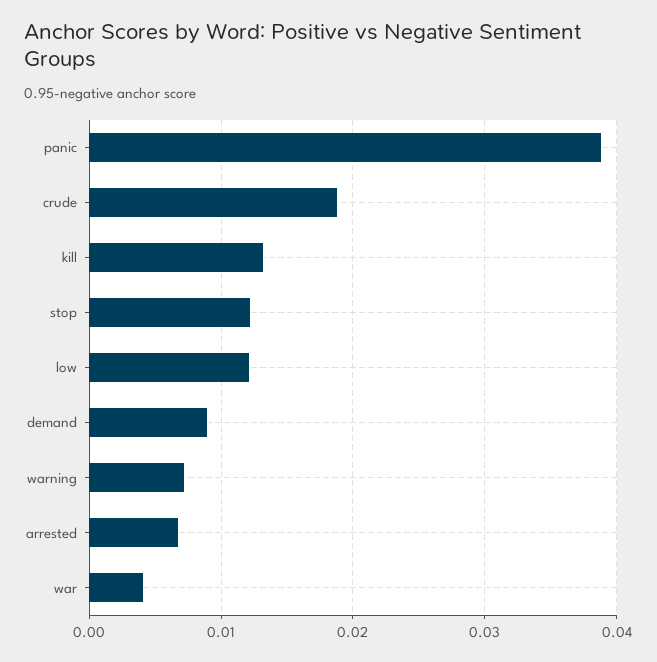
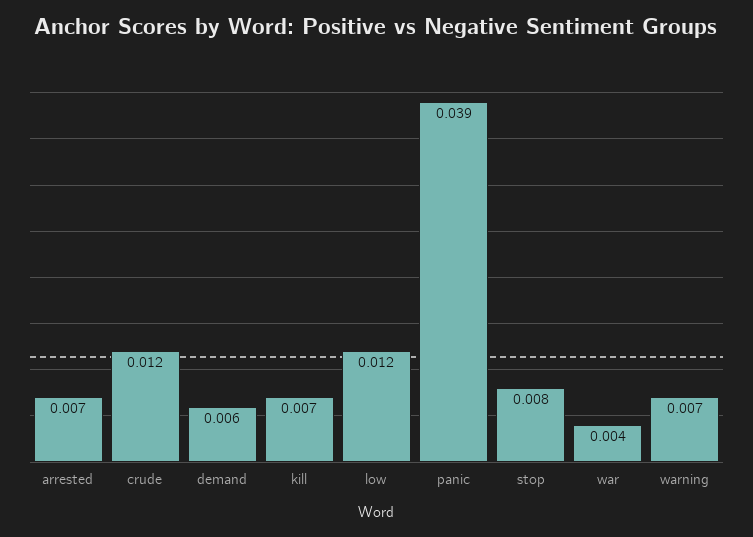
  {
    "panic": 0.039,
-   "crude": 0.019,
+   "crude": 0.012,
-   "kill": 0.013,
+   "kill": 0.007,
-   "stop": 0.012,
+   "stop": 0.008,
    "low": 0.012,
-   "demand": 0.009,
+   "demand": 0.006,
    "warning": 0.007,
    "arrested": 0.007,
    "war": 0.004
  }

